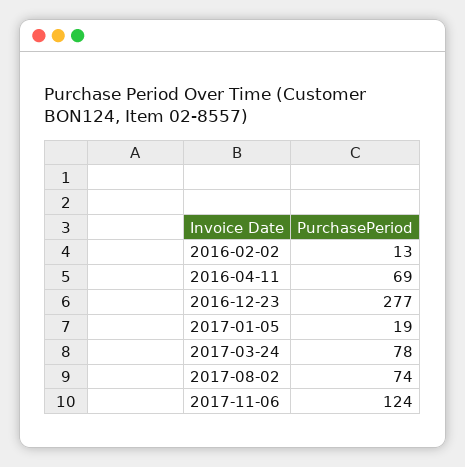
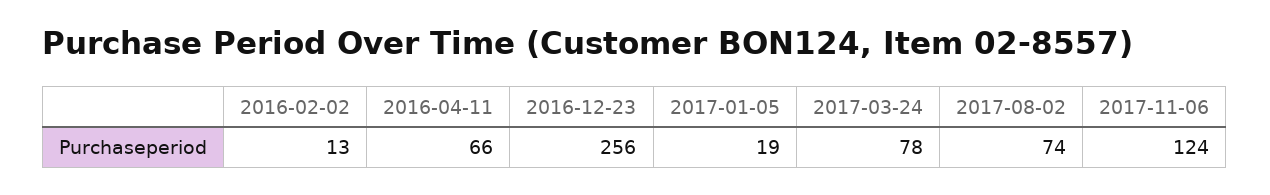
  {
    "2016-02-02": 13,
-   "2016-04-11": 69,
+   "2016-04-11": 66,
-   "2016-12-23": 277,
+   "2016-12-23": 256,
    "2017-01-05": 19,
    "2017-03-24": 78,
    "2017-08-02": 74,
    "2017-11-06": 124
  }

